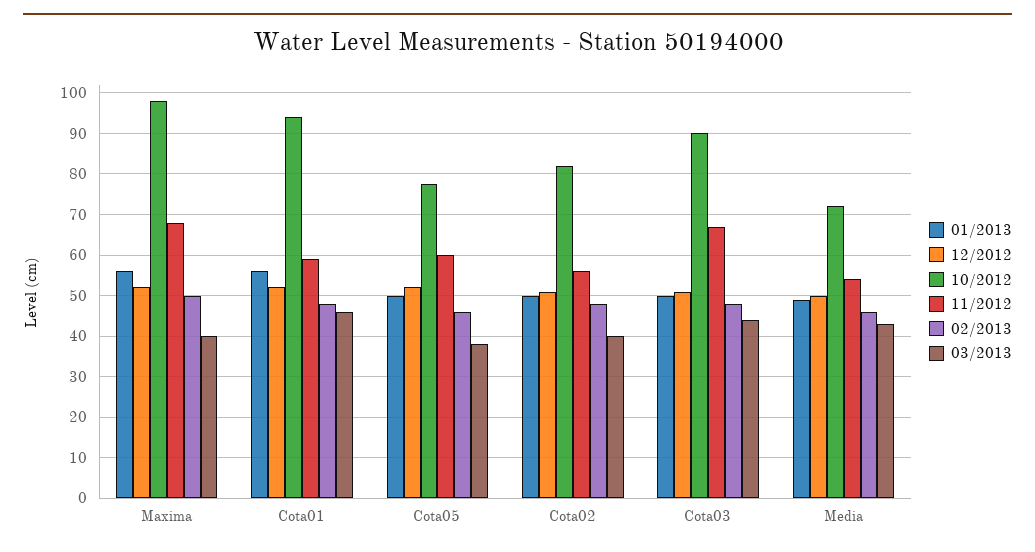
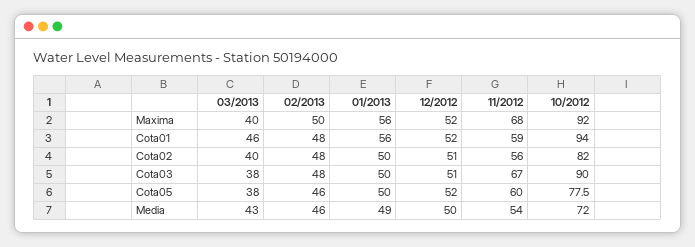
  {
    "01/2013": {
      "Maxima": 56,
      "Cota01": 56,
      "Cota05": 50,
      "Cota02": 50,
      "Cota03": 50,
      "Media": 49
    },
    "12/2012": {
      "Maxima": 52,
      "Cota01": 52,
      "Cota05": 52,
      "Cota02": 51,
      "Cota03": 51,
      "Media": 50
    },
    "10/2012": {
-     "Maxima": 98,
+     "Maxima": 92,
      "Cota01": 94,
      "Cota05": 77.5,
      "Cota02": 82,
      "Cota03": 90,
      "Media": 72
    },
    "11/2012": {
      "Maxima": 68,
      "Cota01": 59,
      "Cota05": 60,
      "Cota02": 56,
      "Cota03": 67,
      "Media": 54
    },
    "02/2013": {
      "Maxima": 50,
      "Cota01": 48,
      "Cota05": 46,
      "Cota02": 48,
      "Cota03": 48,
      "Media": 46
    },
    "03/2013": {
      "Maxima": 40,
      "Cota01": 46,
      "Cota05": 38,
      "Cota02": 40,
-     "Cota03": 44,
+     "Cota03": 38,
      "Media": 43
    }
  }

